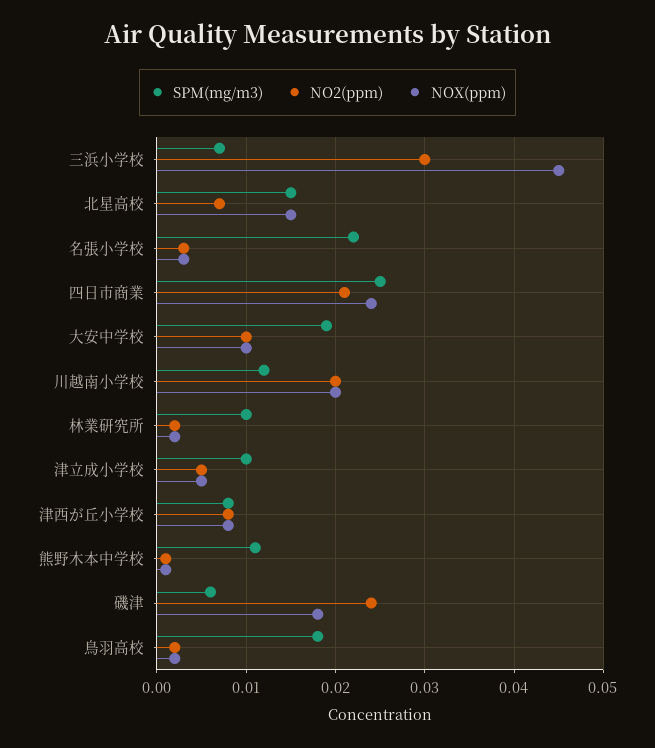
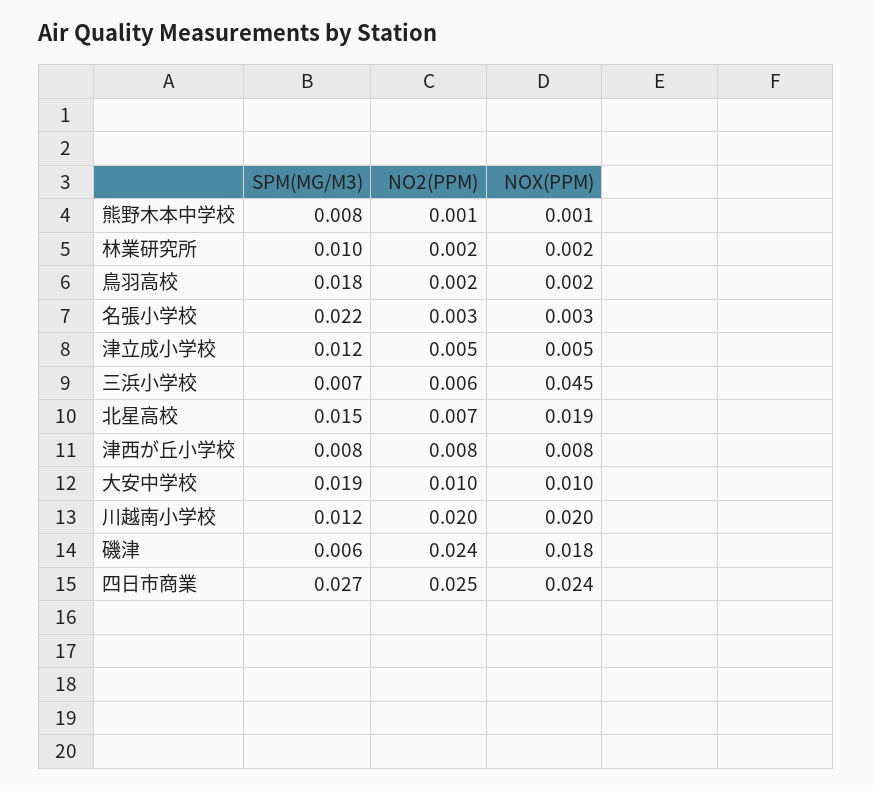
  {
    "SPM(mg/m3)": {
      "三浜小学校": 0.007,
      "北星高校": 0.015,
      "名張小学校": 0.022,
-     "四日市商業": 0.025,
+     "四日市商業": 0.027,
      "大安中学校": 0.019,
      "川越南小学校": 0.012,
      "林業研究所": 0.01,
-     "津立成小学校": 0.01,
+     "津立成小学校": 0.012,
      "津西が丘小学校": 0.008,
-     "熊野木本中学校": 0.011,
+     "熊野木本中学校": 0.008,
      "磯津": 0.006,
      "鳥羽高校": 0.018
    },
    "NO2(ppm)": {
-     "三浜小学校": 0.03,
+     "三浜小学校": 0.006,
      "北星高校": 0.007,
      "名張小学校": 0.003,
-     "四日市商業": 0.021,
+     "四日市商業": 0.025,
      "大安中学校": 0.01,
      "川越南小学校": 0.02,
      "林業研究所": 0.002,
      "津立成小学校": 0.005,
      "津西が丘小学校": 0.008,
      "熊野木本中学校": 0.001,
      "磯津": 0.024,
      "鳥羽高校": 0.002
    },
    "NOX(ppm)": {
      "三浜小学校": 0.045,
-     "北星高校": 0.015,
+     "北星高校": 0.019,
      "名張小学校": 0.003,
      "四日市商業": 0.024,
      "大安中学校": 0.01,
      "川越南小学校": 0.02,
      "林業研究所": 0.002,
      "津立成小学校": 0.005,
      "津西が丘小学校": 0.008,
      "熊野木本中学校": 0.001,
      "磯津": 0.018,
      "鳥羽高校": 0.002
    }
  }

